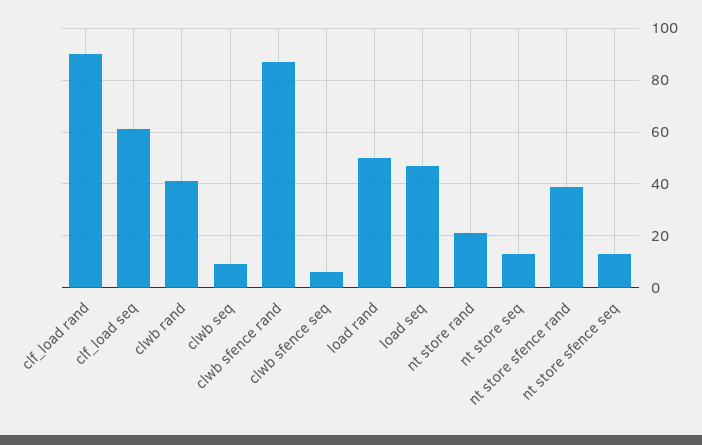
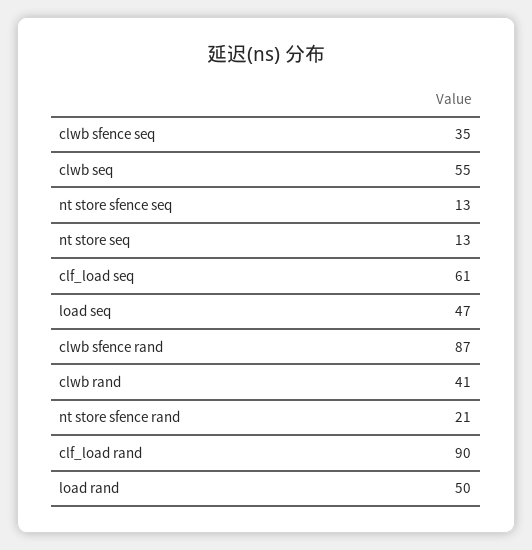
  {
    "clf_load rand": 90,
    "clf_load seq": 61,
    "clwb rand": 41,
-   "clwb seq": 10,
+   "clwb seq": 55,
    "clwb sfence rand": 87,
-   "clwb sfence seq": 5,
+   "clwb sfence seq": 35,
    "load rand": 50,
    "load seq": 47,
-   "nt store rand": 20,
    "nt store seq": 13,
-   "nt store sfence rand": 40,
+   "nt store sfence rand": 21,
    "nt store sfence seq": 13
  }

